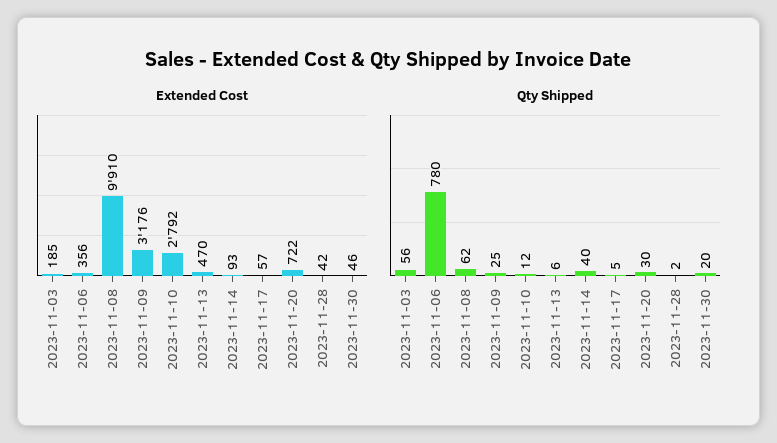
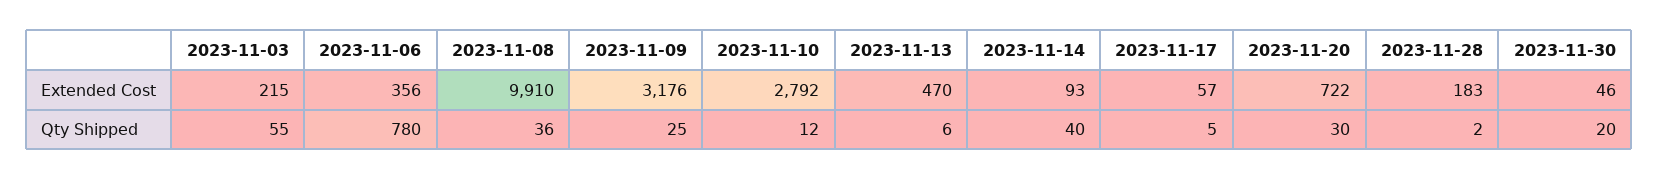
  {
    "Extended Cost": {
-     "2023-11-03": 185,
+     "2023-11-03": 215,
      "2023-11-06": 356,
      "2023-11-08": 9910,
      "2023-11-09": 3176,
      "2023-11-10": 2792,
      "2023-11-13": 470,
      "2023-11-14": 93,
      "2023-11-17": 57,
      "2023-11-20": 722,
-     "2023-11-28": 42,
+     "2023-11-28": 183,
      "2023-11-30": 46
    },
    "Qty Shipped": {
-     "2023-11-03": 56,
+     "2023-11-03": 55,
      "2023-11-06": 780,
-     "2023-11-08": 62,
+     "2023-11-08": 36,
      "2023-11-09": 25,
      "2023-11-10": 12,
      "2023-11-13": 6,
      "2023-11-14": 40,
      "2023-11-17": 5,
      "2023-11-20": 30,
      "2023-11-28": 2,
      "2023-11-30": 20
    }
  }

